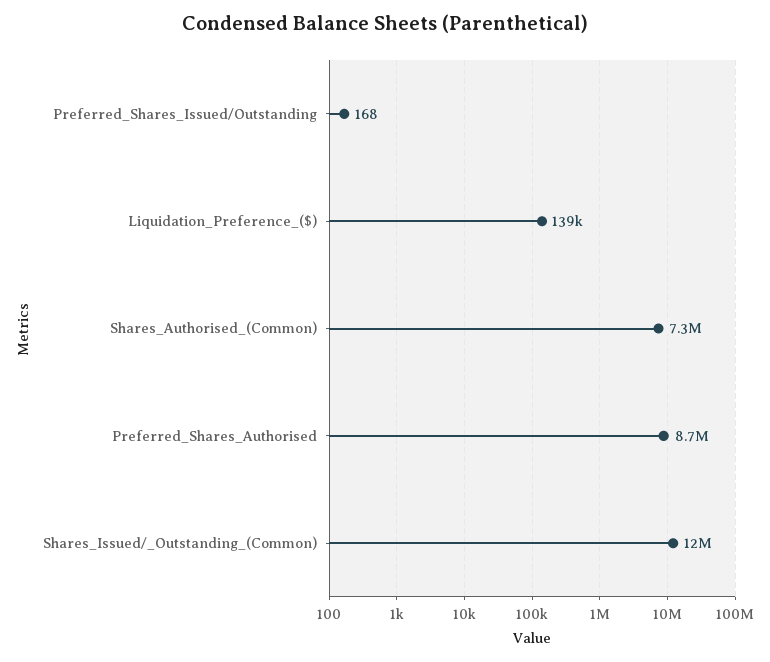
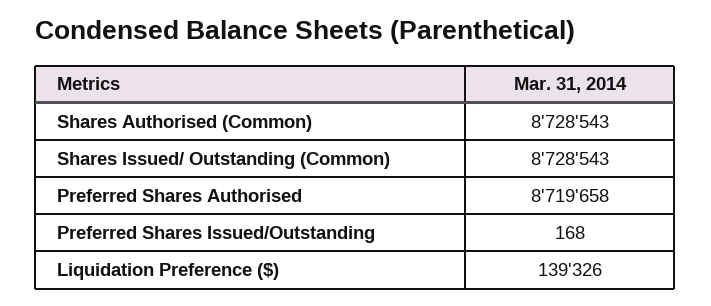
  {
    "Preferred_Shares_Issued/Outstanding": 168,
    "Liquidation_Preference_($)": 139326,
-   "Shares_Authorised_(Common)": 7300000,
+   "Shares_Authorised_(Common)": 8728543,
    "Preferred_Shares_Authorised": 8719658,
-   "Shares_Issued/_Outstanding_(Common)": 12000000
+   "Shares_Issued/_Outstanding_(Common)": 8728543
  }

